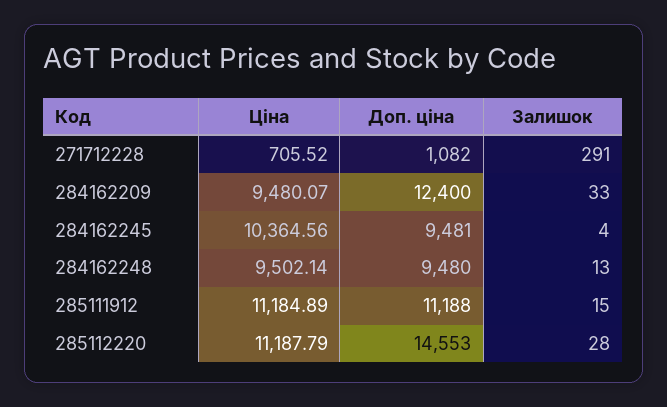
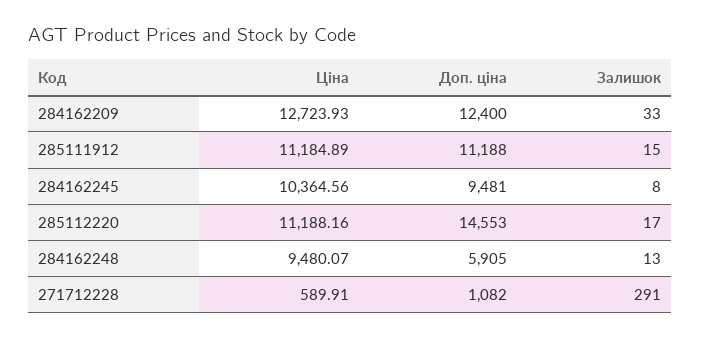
  {
    "Ціна": {
-     "271712228": 705.52,
+     "271712228": 589.91,
-     "284162209": 9480.07,
+     "284162209": 12723.93,
      "284162245": 10364.56,
-     "284162248": 9502.14,
+     "284162248": 9480.07,
      "285111912": 11184.89,
-     "285112220": 11187.79
+     "285112220": 11188.16
    },
    "Доп. ціна": {
      "271712228": 1082,
      "284162209": 12400,
      "284162245": 9481,
-     "284162248": 9480,
+     "284162248": 5905,
      "285111912": 11188,
      "285112220": 14553
    },
    "Залишок": {
      "271712228": 291,
      "284162209": 33,
-     "284162245": 4,
+     "284162245": 8,
      "284162248": 13,
      "285111912": 15,
-     "285112220": 28
+     "285112220": 17
    }
  }

